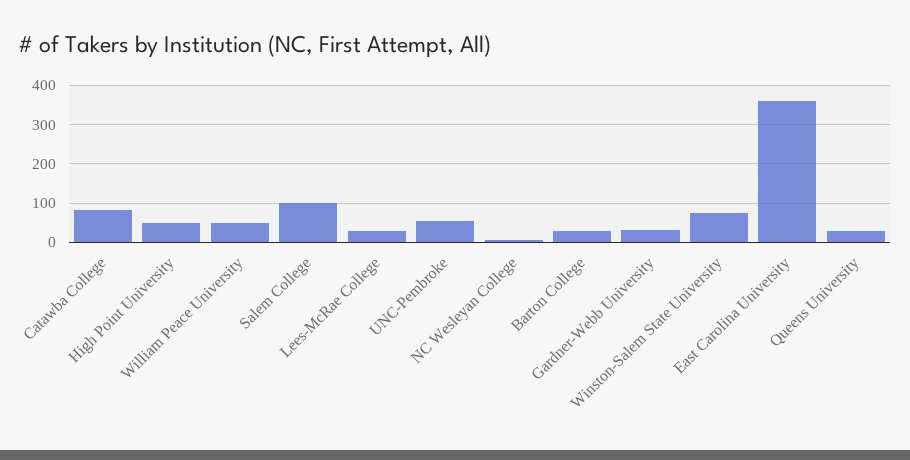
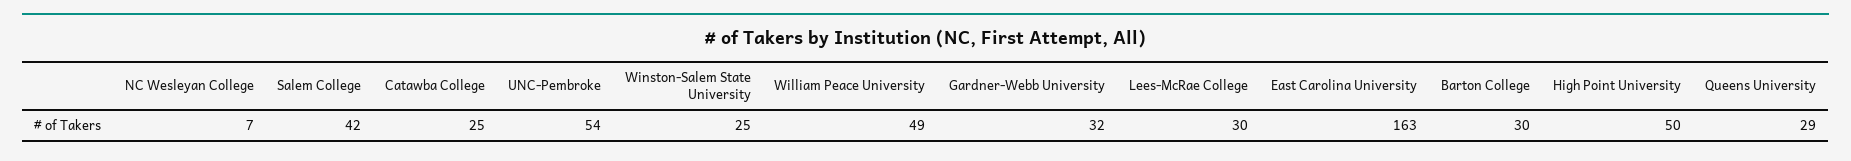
  {
-   "Catawba College": 80,
+   "Catawba College": 25,
    "High Point University": 50,
    "William Peace University": 49,
-   "Salem College": 100,
+   "Salem College": 42,
    "Lees-McRae College": 30,
    "UNC-Pembroke": 54,
    "NC Wesleyan College": 7,
    "Barton College": 30,
    "Gardner-Webb University": 32,
-   "Winston-Salem State University": 80,
+   "Winston-Salem State University": 25,
-   "East Carolina University": 360,
+   "East Carolina University": 163,
    "Queens University": 29
  }

